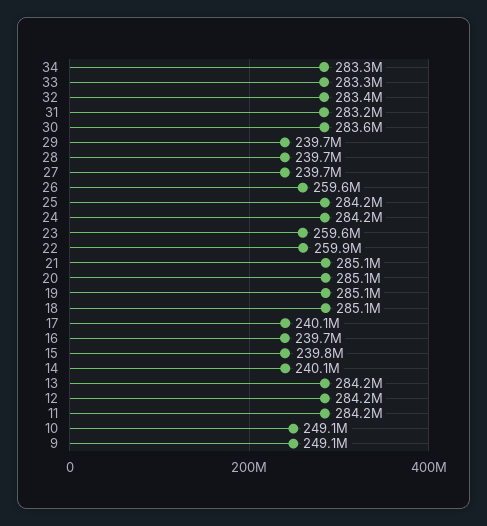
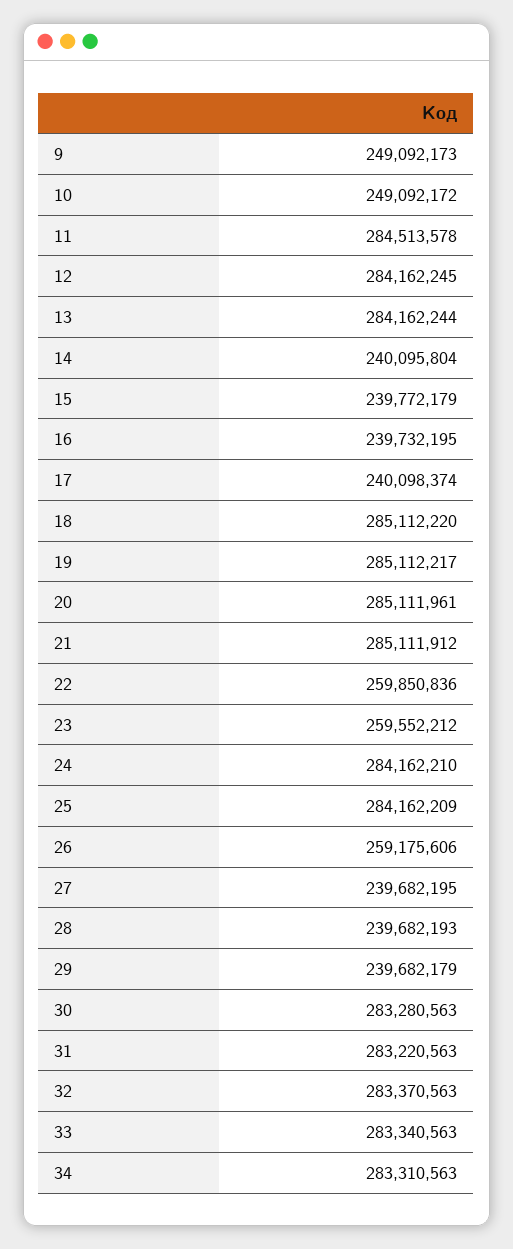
  {
    "34": 283310563,
    "33": 283340563,
    "32": 283370563,
    "31": 283220563,
-   "30": 283600000,
+   "30": 283280563,
    "29": 239682179,
    "28": 239682193,
    "27": 239682195,
-   "26": 259600000,
+   "26": 259175606,
    "25": 284162209,
    "24": 284162210,
    "23": 259552212,
    "22": 259850836,
    "21": 285111912,
    "20": 285111961,
    "19": 285112217,
    "18": 285112220,
    "17": 240098374,
    "16": 239732195,
    "15": 239772179,
    "14": 240095804,
    "13": 284162244,
    "12": 284162245,
-   "11": 284200000,
+   "11": 284513578,
    "10": 249092172,
    "9": 249092173
  }

